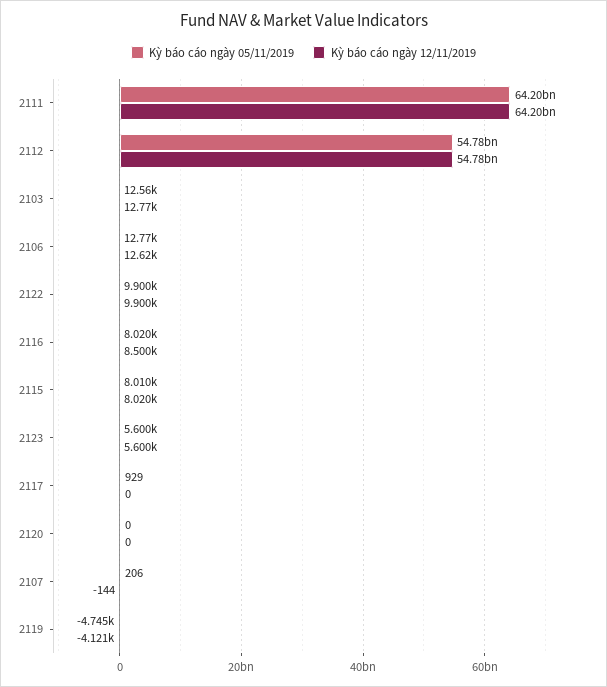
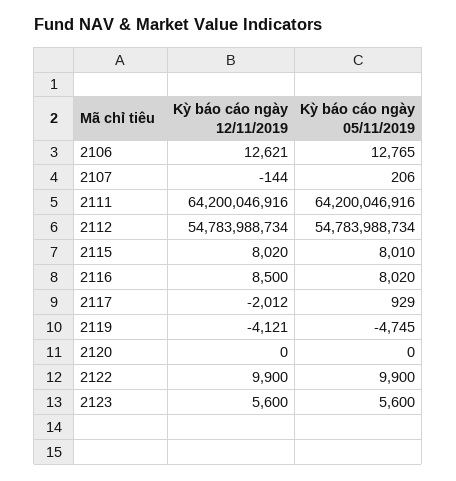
  {
    "Kỳ báo cáo ngày 05/11/2019": {
      "2111": 64200046916,
      "2112": 54783988734,
-     "2103": 12560,
      "2106": 12765,
      "2122": 9900,
      "2116": 8020,
      "2115": 8010,
      "2123": 5600,
      "2117": 929,
      "2120": 0,
      "2107": 206,
      "2119": -4745
    },
    "Kỳ báo cáo ngày 12/11/2019": {
      "2111": 64200046916,
      "2112": 54783988734,
-     "2103": 12770,
      "2106": 12621,
      "2122": 9900,
      "2116": 8500,
      "2115": 8020,
      "2123": 5600,
-     "2117": 0,
+     "2117": -2012,
      "2120": 0,
      "2107": -144,
      "2119": -4121
    }
  }

